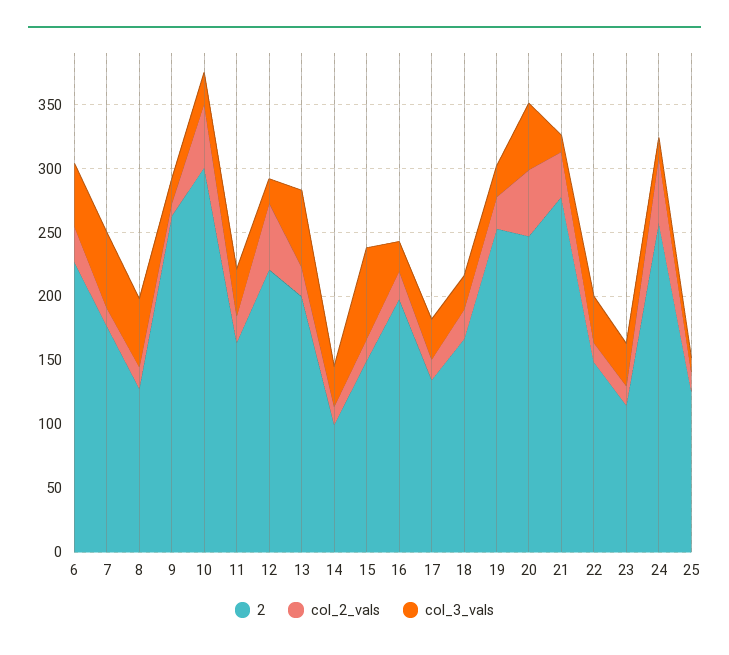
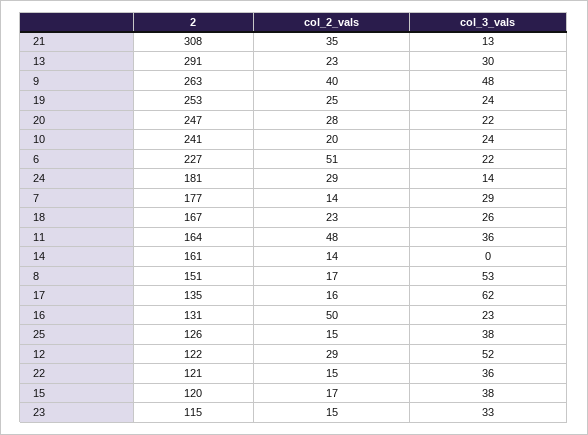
  {
    "2": {
      "6": 227,
      "7": 177,
-     "8": 130,
+     "8": 151,
      "9": 263,
-     "10": 300,
+     "10": 241,
      "11": 164,
-     "12": 220,
+     "12": 122,
-     "13": 200,
+     "13": 291,
-     "14": 100,
+     "14": 161,
-     "15": 150,
+     "15": 120,
-     "16": 200,
+     "16": 131,
      "17": 135,
      "18": 167,
      "19": 253,
      "20": 247,
-     "21": 280,
+     "21": 308,
-     "22": 150,
+     "22": 121,
      "23": 115,
-     "24": 260,
+     "24": 181,
      "25": 126
    },
    "col_2_vals": {
-     "6": 30,
+     "6": 51,
      "7": 14,
      "8": 17,
-     "9": 10,
+     "9": 40,
-     "10": 50,
+     "10": 20,
-     "11": 20,
+     "11": 48,
-     "12": 50,
+     "12": 29,
      "13": 23,
      "14": 14,
      "15": 17,
-     "16": 20,
+     "16": 50,
      "17": 16,
      "18": 23,
      "19": 25,
-     "20": 50,
+     "20": 28,
      "21": 35,
      "22": 15,
      "23": 15,
-     "24": 50,
+     "24": 29,
      "25": 15
    },
    "col_3_vals": {
-     "6": 50,
+     "6": 22,
-     "7": 60,
+     "7": 29,
      "8": 53,
-     "9": 20,
+     "9": 48,
      "10": 24,
      "11": 36,
-     "12": 20,
+     "12": 52,
-     "13": 60,
+     "13": 30,
-     "14": 30,
+     "14": 0,
-     "15": 70,
+     "15": 38,
      "16": 23,
-     "17": 30,
+     "17": 62,
      "18": 26,
      "19": 24,
-     "20": 50,
+     "20": 22,
      "21": 13,
      "22": 36,
      "23": 33,
      "24": 14,
-     "25": 10
+     "25": 38
    }
  }

